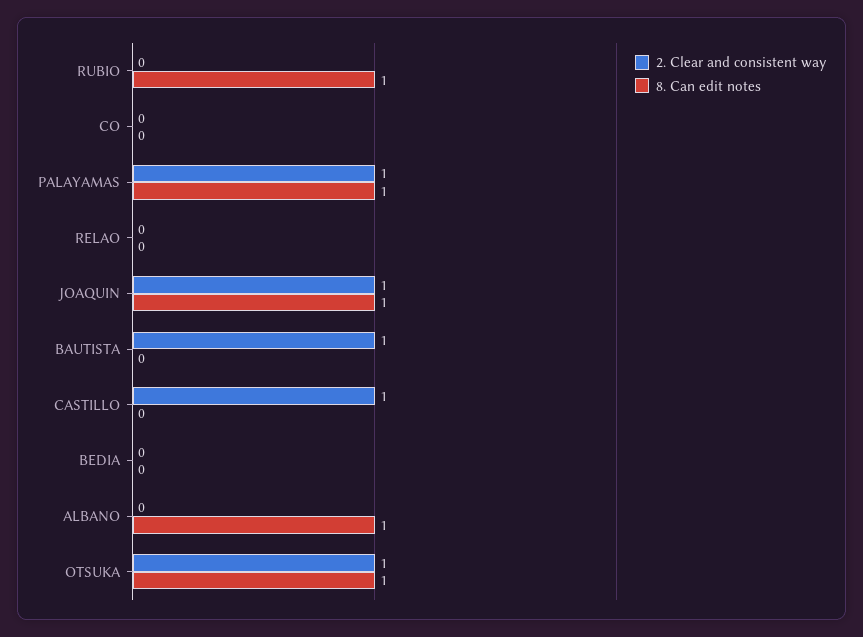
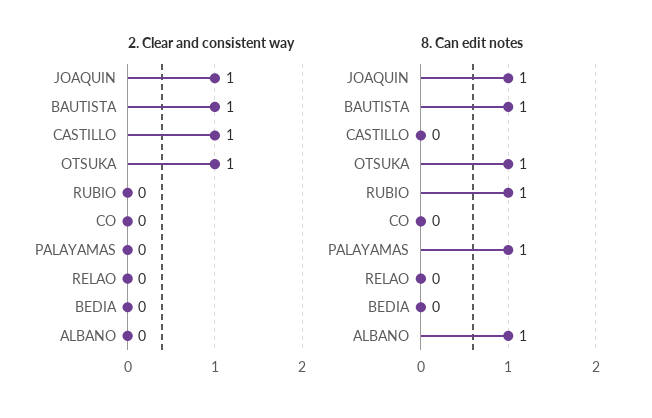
  {
    "2. Clear and consistent way": {
      "RUBIO": 0,
      "CO": 0,
-     "PALAYAMAS": 1,
+     "PALAYAMAS": 0,
      "RELAO": 0,
      "JOAQUIN": 1,
      "BAUTISTA": 1,
      "CASTILLO": 1,
      "BEDIA": 0,
      "ALBANO": 0,
      "OTSUKA": 1
    },
    "8. Can edit notes": {
      "RUBIO": 1,
      "CO": 0,
      "PALAYAMAS": 1,
      "RELAO": 0,
      "JOAQUIN": 1,
-     "BAUTISTA": 0,
+     "BAUTISTA": 1,
      "CASTILLO": 0,
      "BEDIA": 0,
      "ALBANO": 1,
      "OTSUKA": 1
    }
  }

